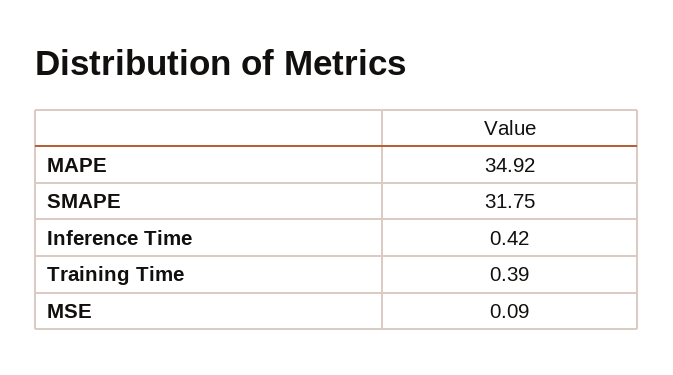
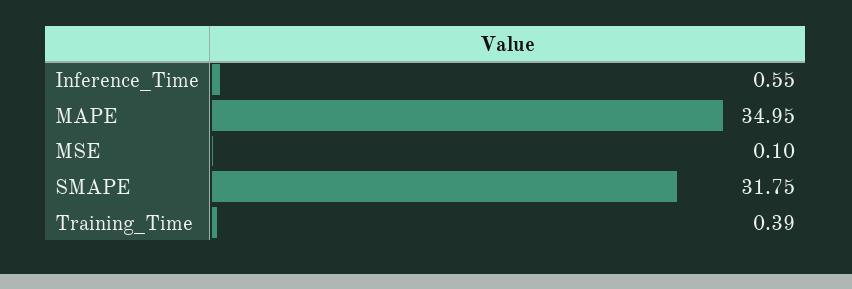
  {
-   "MAPE": 34.92,
+   "MAPE": 34.95,
    "SMAPE": 31.75,
-   "Inference Time": 0.42,
+   "Inference Time": 0.55,
    "Training Time": 0.39,
-   "MSE": 0.09
+   "MSE": 0.1
  }

